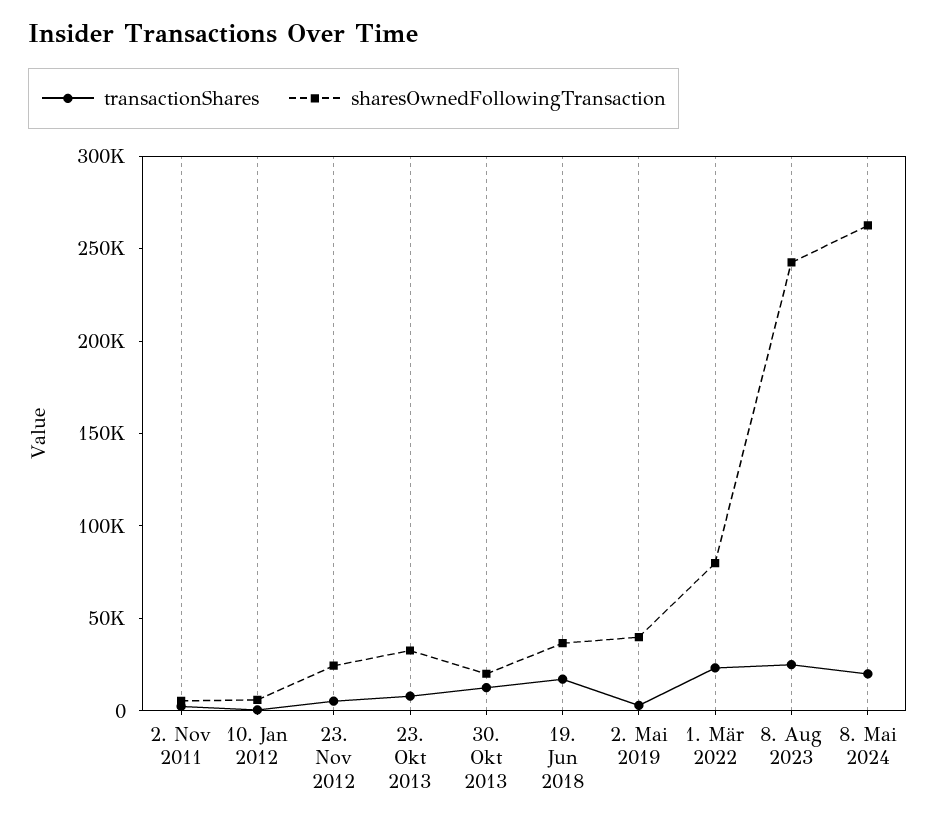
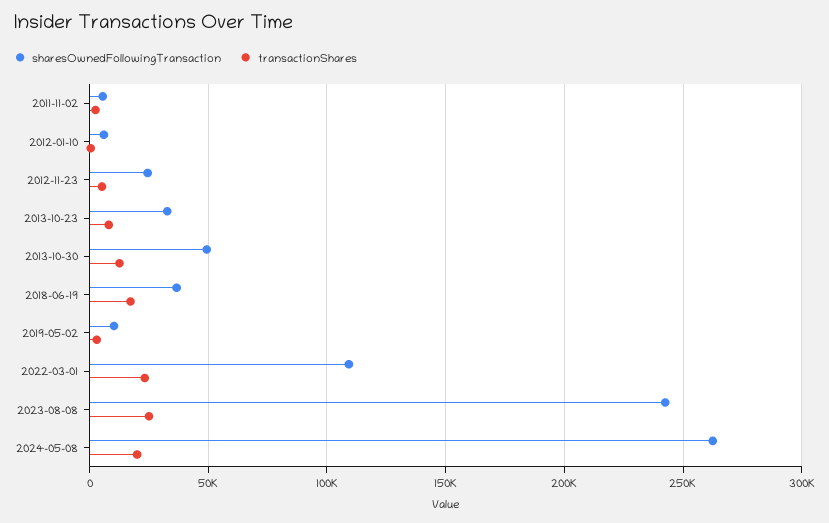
  {
    "transactionShares": {
      "2. Nov 2011": 5000,
      "10. Jan 2012": 0,
      "23. Nov 2012": 5000,
      "23. Okt 2013": 10000,
      "30. Okt 2013": 15000,
      "19. Jun 2018": 15000,
      "2. Mai 2019": 5000,
      "1. Mär 2022": 25000,
      "8. Aug 2023": 25000,
      "8. Mai 2024": 20000
    },
    "sharesOwnedFollowingTransaction": {
      "2. Nov 2011": 5000,
      "10. Jan 2012": 5000,
      "23. Nov 2012": 25000,
      "23. Okt 2013": 35000,
-     "30. Okt 2013": 20000,
+     "30. Okt 2013": 50000,
      "19. Jun 2018": 35000,
-     "2. Mai 2019": 40000,
+     "2. Mai 2019": 10000,
-     "1. Mär 2022": 80000,
+     "1. Mär 2022": 110000,
      "8. Aug 2023": 245000,
      "8. Mai 2024": 265000
    }
  }

